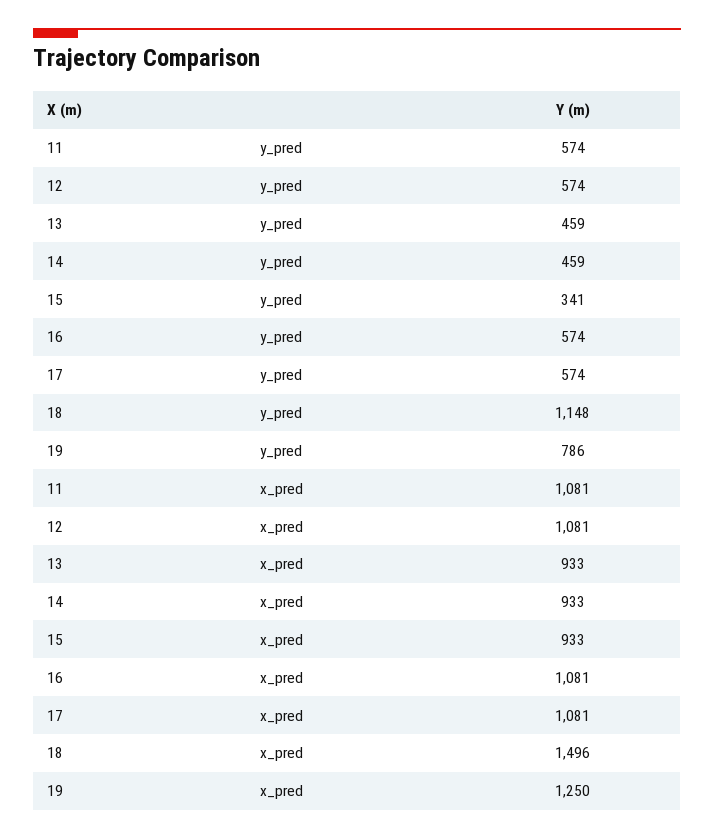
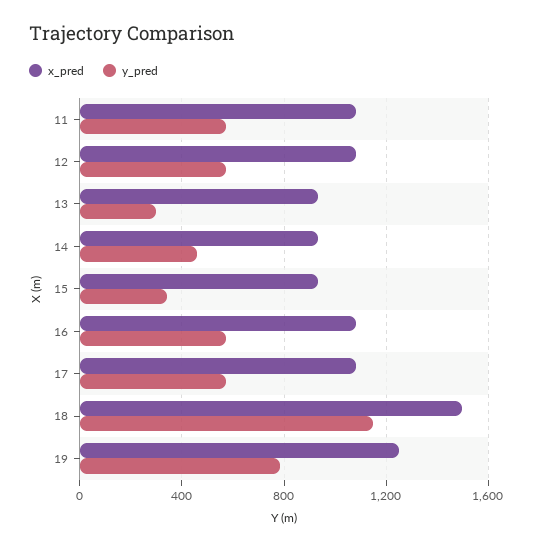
  {
    "y_pred": {
      "11": 574,
      "12": 574,
-     "13": 459,
+     "13": 300,
      "14": 459,
      "15": 341,
      "16": 574,
      "17": 574,
      "18": 1148,
      "19": 786
    },
    "x_pred": {
      "11": 1081,
      "12": 1081,
      "13": 933,
      "14": 933,
      "15": 933,
      "16": 1081,
      "17": 1081,
      "18": 1496,
      "19": 1250
    }
  }

